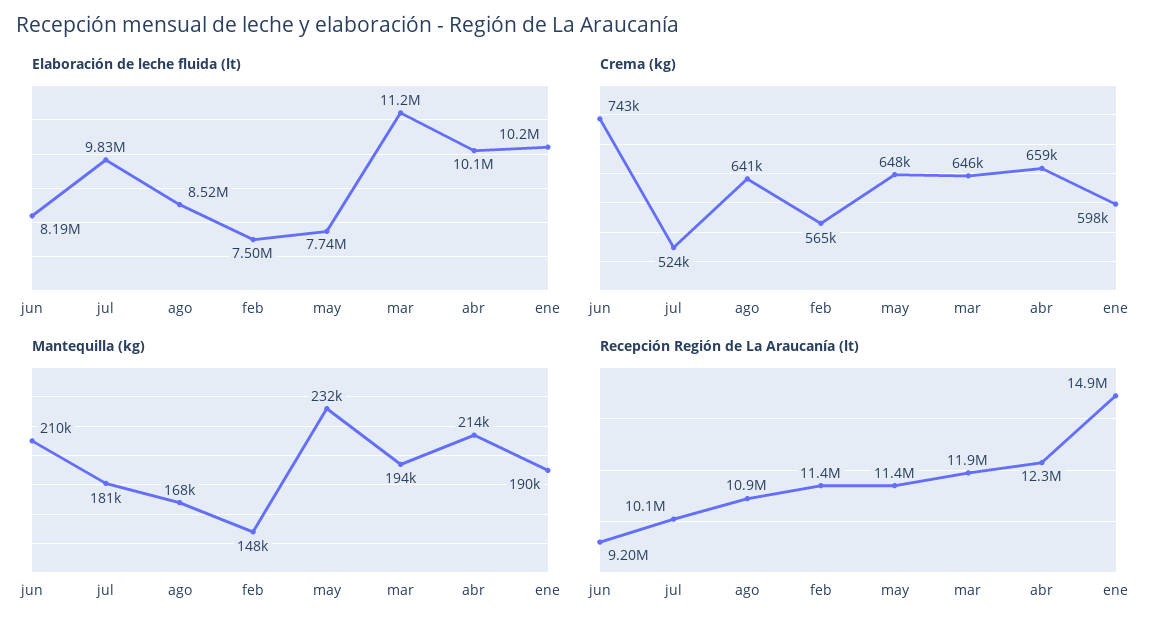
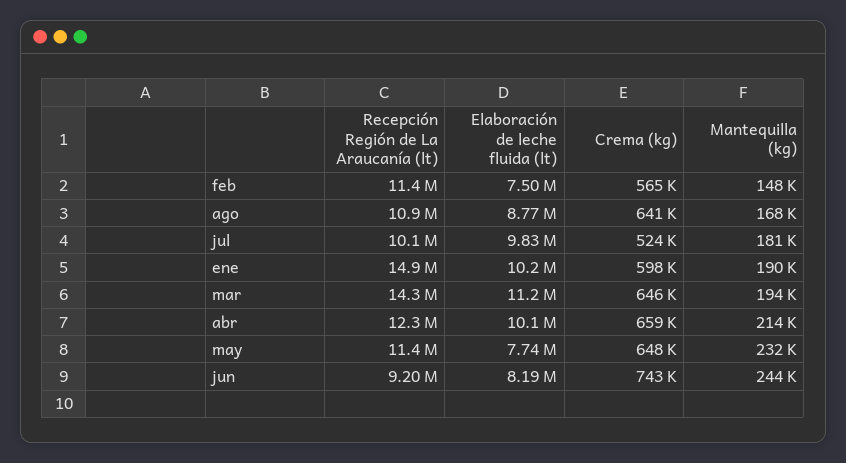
  {
    "Elaboración de leche fluida (lt)": {
      "jun": 8190000,
      "jul": 9830000,
-     "ago": 8520000,
+     "ago": 8770000,
      "feb": 7500000,
      "may": 7740000,
      "mar": 11200000,
      "abr": 10100000,
      "ene": 10200000
    },
    "Crema (kg)": {
      "jun": 743000,
      "jul": 524000,
      "ago": 641000,
      "feb": 565000,
      "may": 648000,
      "mar": 646000,
      "abr": 659000,
      "ene": 598000
    },
    "Mantequilla (kg)": {
-     "jun": 210000,
+     "jun": 244000,
      "jul": 181000,
      "ago": 168000,
      "feb": 148000,
      "may": 232000,
      "mar": 194000,
      "abr": 214000,
      "ene": 190000
    },
    "Recepción Región de La Araucanía (lt)": {
      "jun": 9200000,
      "jul": 10100000,
      "ago": 10900000,
      "feb": 11400000,
      "may": 11400000,
-     "mar": 11900000,
+     "mar": 14300000,
      "abr": 12300000,
      "ene": 14900000
    }
  }

